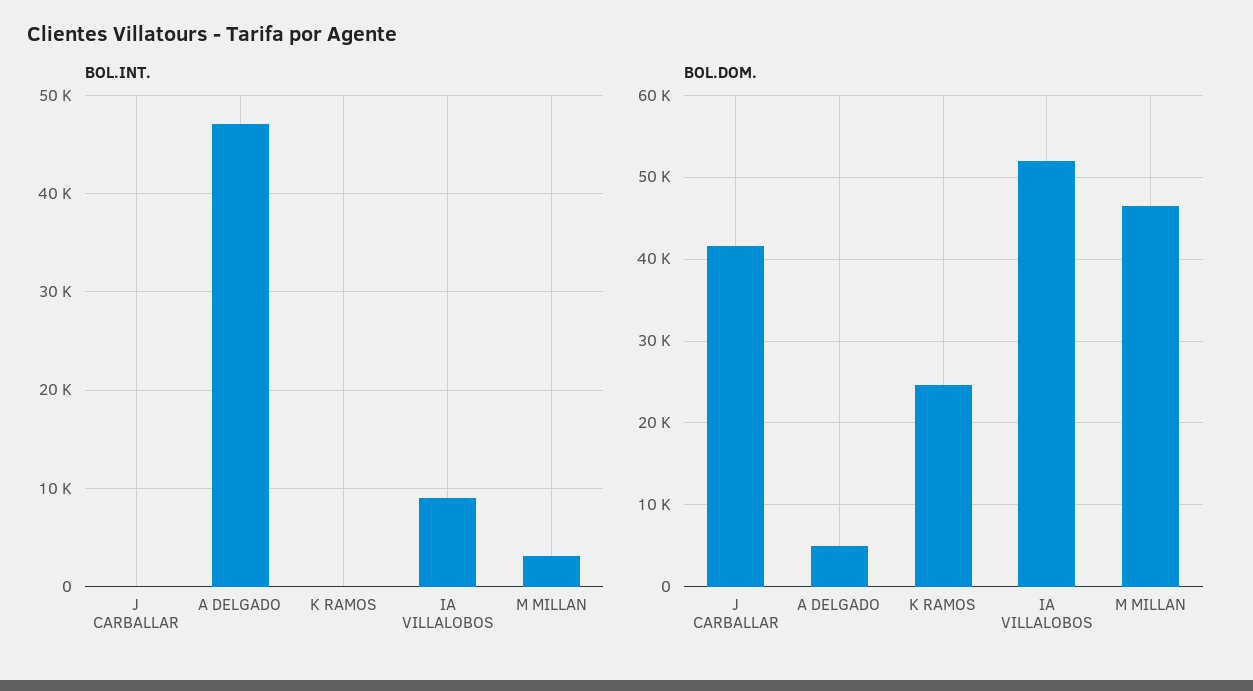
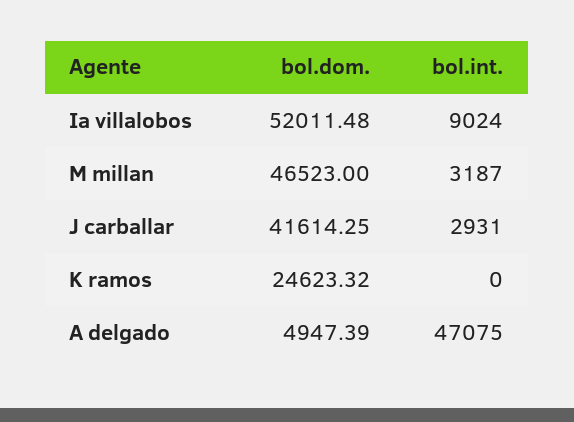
  {
    "BOL.INT.": {
-     "J CARBALLAR": 0,
+     "J CARBALLAR": 2931,
      "A DELGADO": 47075,
      "K RAMOS": 0,
      "IA VILLALOBOS": 9024,
      "M MILLAN": 3187
    },
    "BOL.DOM.": {
      "J CARBALLAR": 41614.25,
      "A DELGADO": 4947.39,
      "K RAMOS": 24623.32,
      "IA VILLALOBOS": 52011.48,
      "M MILLAN": 46523
    }
  }

